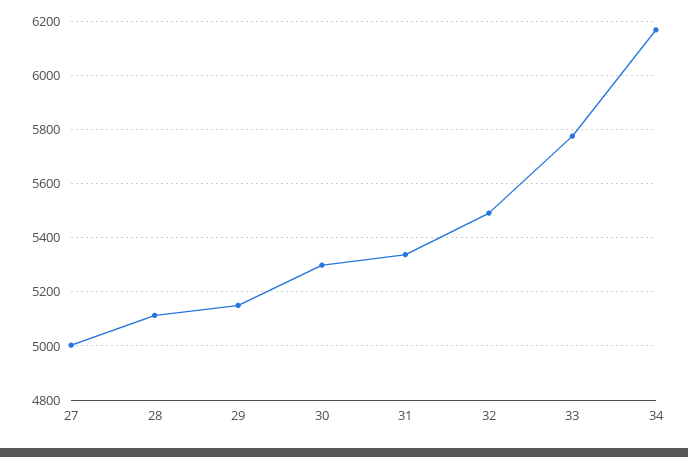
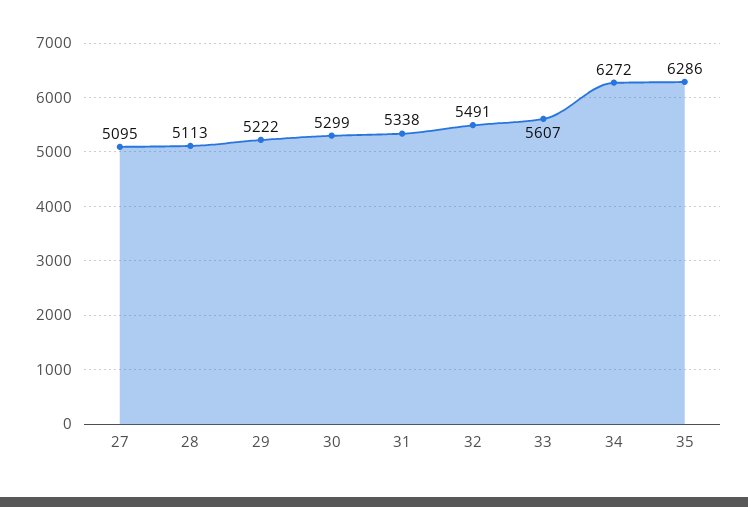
  {
-   "27": 5000,
+   "27": 5095,
    "28": 5113,
-   "29": 5150,
+   "29": 5222,
    "30": 5299,
    "31": 5338,
    "32": 5491,
-   "33": 5775,
+   "33": 5607,
-   "34": 6175
+   "34": 6272,
+   "35": 6286
  }

